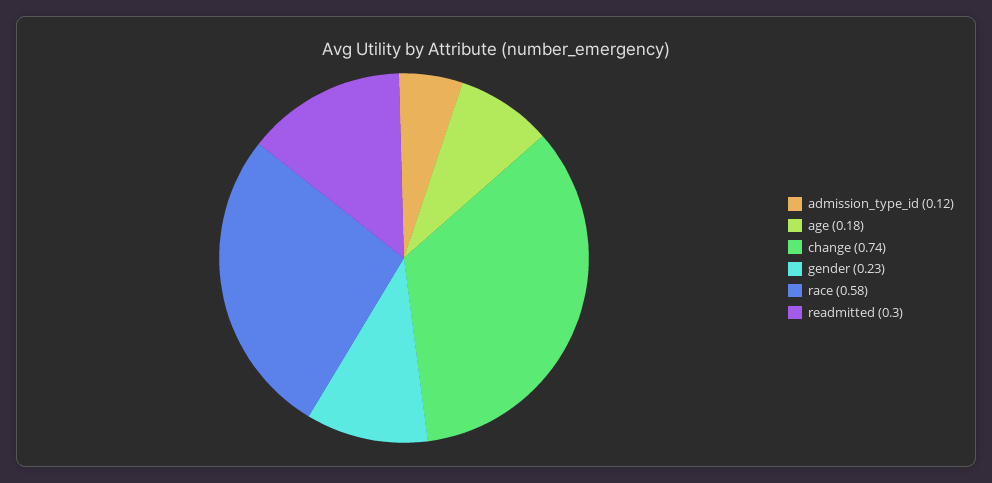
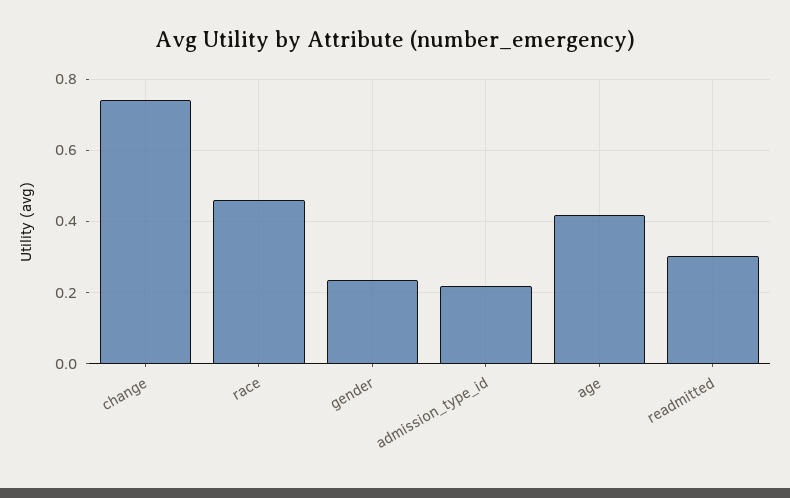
  {
-   "admission_type_id": 0.12,
+   "admission_type_id": 0.22,
-   "age": 0.18,
+   "age": 0.42,
    "change": 0.74,
    "gender": 0.23,
-   "race": 0.58,
+   "race": 0.46,
    "readmitted": 0.3
  }

